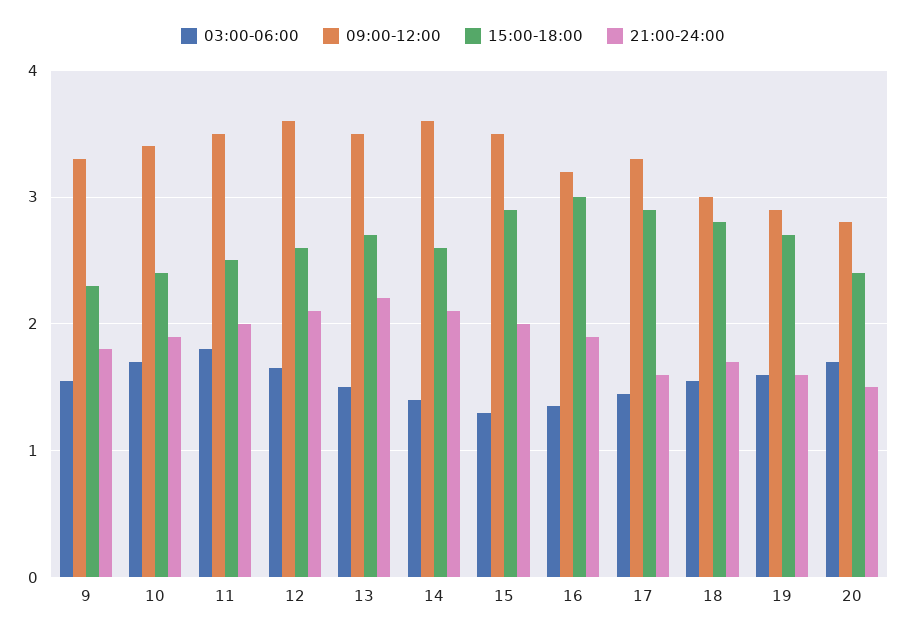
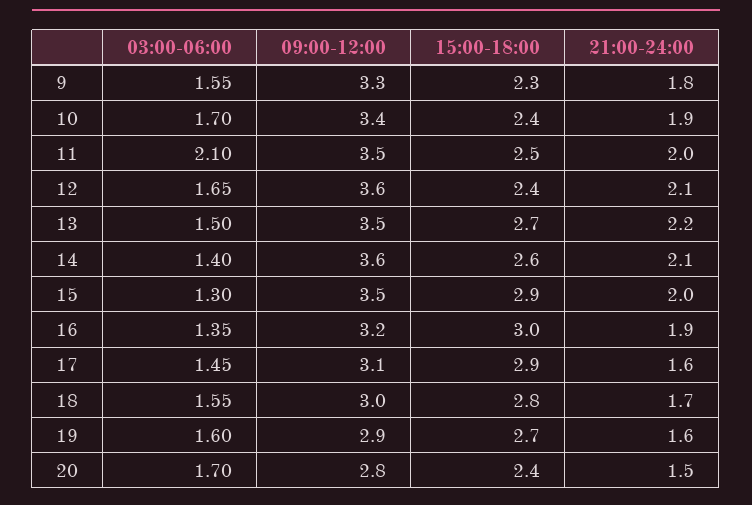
  {
    "03:00-06:00": {
      "9": 1.55,
      "10": 1.7,
-     "11": 1.8,
+     "11": 2.1,
      "12": 1.65,
      "13": 1.5,
      "14": 1.4,
      "15": 1.3,
      "16": 1.35,
      "17": 1.45,
      "18": 1.55,
      "19": 1.6,
      "20": 1.7
    },
    "09:00-12:00": {
      "9": 3.3,
      "10": 3.4,
      "11": 3.5,
      "12": 3.6,
      "13": 3.5,
      "14": 3.6,
      "15": 3.5,
      "16": 3.2,
-     "17": 3.3,
+     "17": 3.1,
      "18": 3,
      "19": 2.9,
      "20": 2.8
    },
    "15:00-18:00": {
      "9": 2.3,
      "10": 2.4,
      "11": 2.5,
-     "12": 2.6,
+     "12": 2.4,
      "13": 2.7,
      "14": 2.6,
      "15": 2.9,
      "16": 3,
      "17": 2.9,
      "18": 2.8,
      "19": 2.7,
      "20": 2.4
    },
    "21:00-24:00": {
      "9": 1.8,
      "10": 1.9,
      "11": 2,
      "12": 2.1,
      "13": 2.2,
      "14": 2.1,
      "15": 2,
      "16": 1.9,
      "17": 1.6,
      "18": 1.7,
      "19": 1.6,
      "20": 1.5
    }
  }

